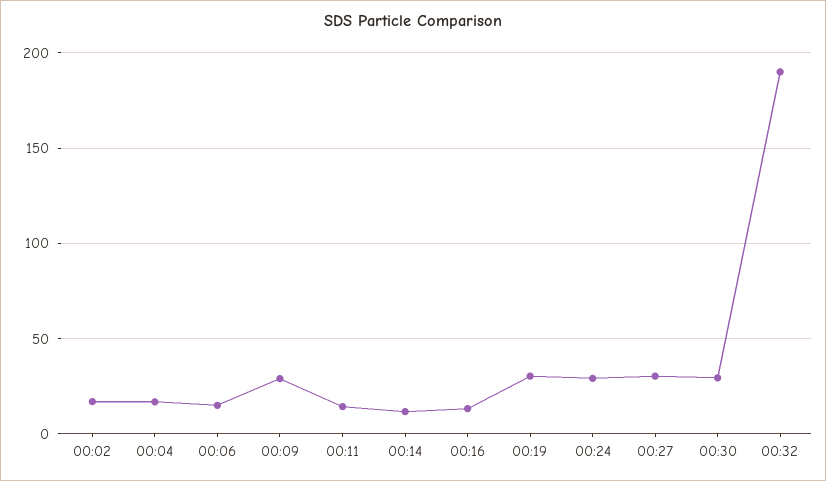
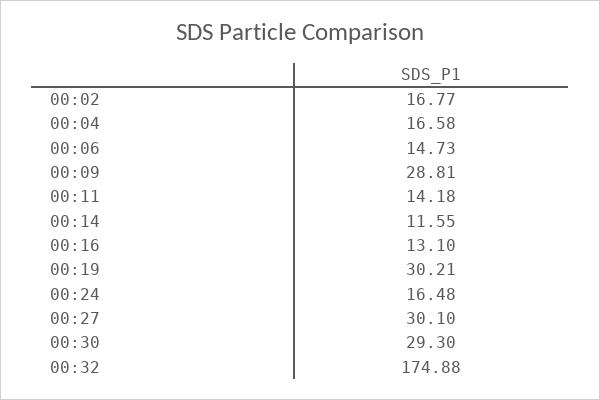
  {
    "00:02": 16.77,
    "00:04": 16.58,
    "00:06": 14.73,
    "00:09": 28.81,
    "00:11": 14.18,
    "00:14": 11.55,
    "00:16": 13.1,
    "00:19": 30.21,
-   "00:24": 30,
+   "00:24": 16.48,
    "00:27": 30.1,
    "00:30": 29.3,
-   "00:32": 190
+   "00:32": 174.88
  }

